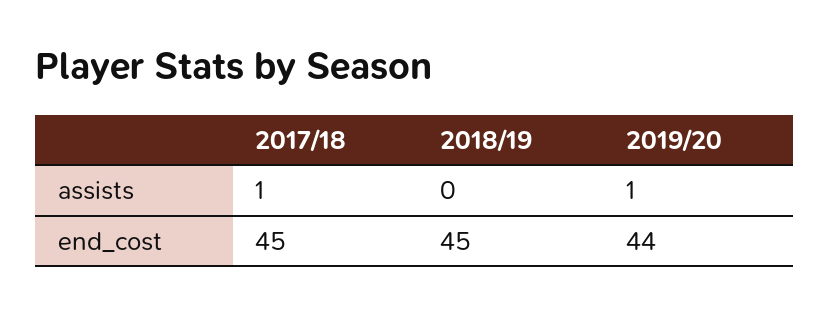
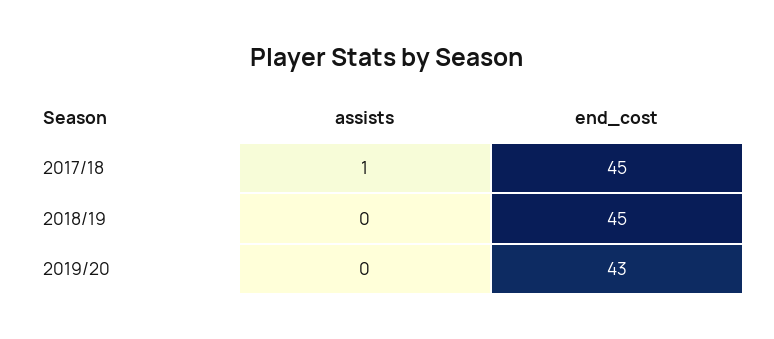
  {
    "2017/18": {
      "assists": 1,
      "end_cost": 45
    },
    "2018/19": {
      "assists": 0,
      "end_cost": 45
    },
    "2019/20": {
-     "assists": 1,
+     "assists": 0,
-     "end_cost": 44
+     "end_cost": 43
    }
  }

